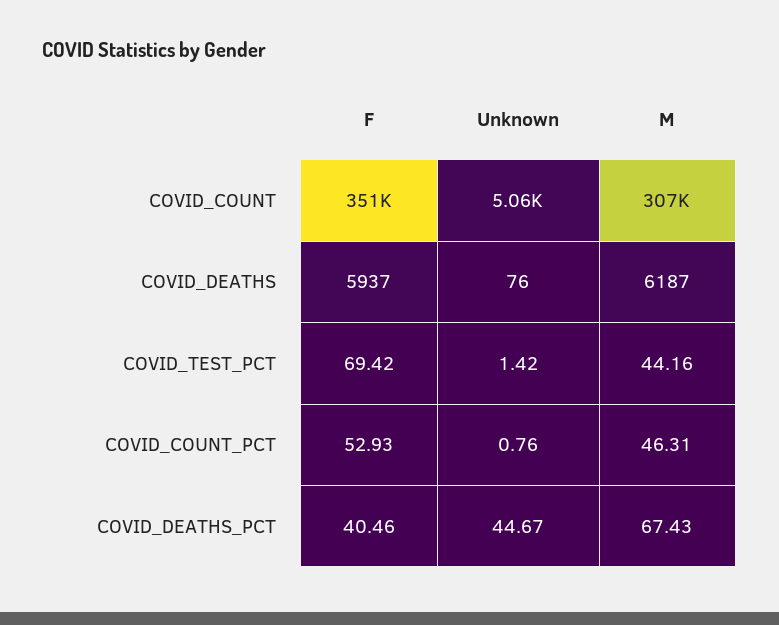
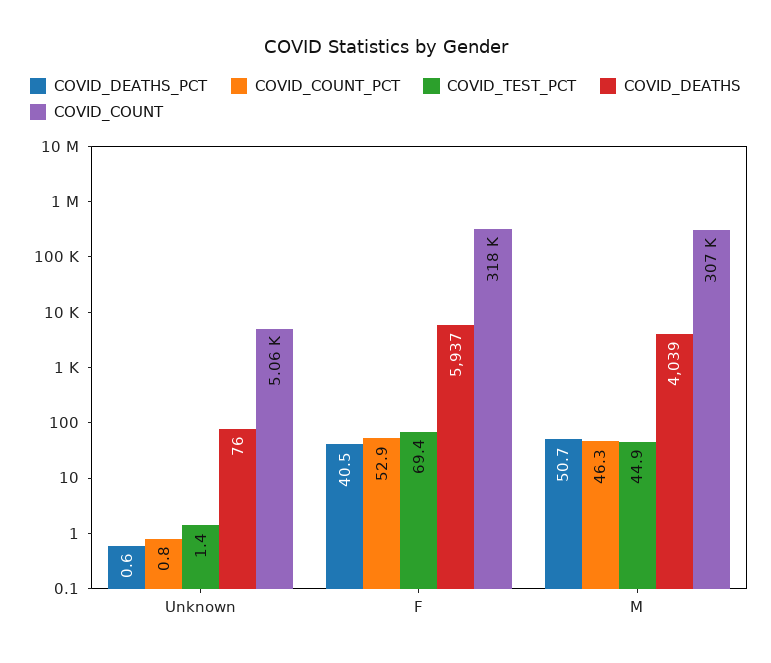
  {
    "COVID_COUNT": {
-     "F": 351000,
+     "F": 318000,
      "Unknown": 5060,
      "M": 307000
    },
    "COVID_DEATHS": {
      "F": 5937,
      "Unknown": 76,
-     "M": 6187
+     "M": 4039
    },
    "COVID_TEST_PCT": {
      "F": 69.42,
      "Unknown": 1.42,
-     "M": 44.16
+     "M": 44.9
    },
    "COVID_COUNT_PCT": {
      "F": 52.93,
      "Unknown": 0.76,
      "M": 46.31
    },
    "COVID_DEATHS_PCT": {
      "F": 40.46,
-     "Unknown": 44.67,
+     "Unknown": 0.6,
-     "M": 67.43
+     "M": 50.7
    }
  }

